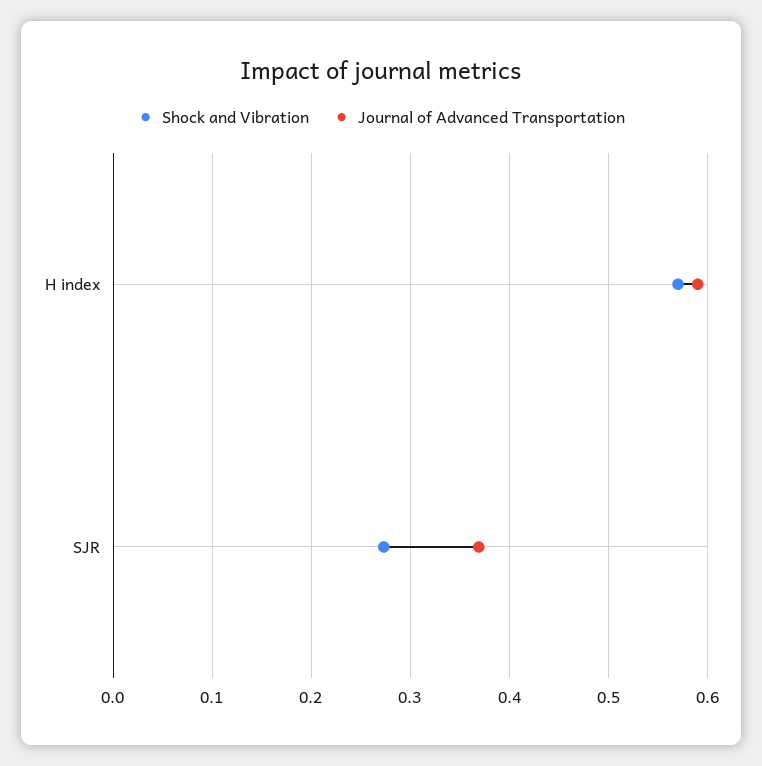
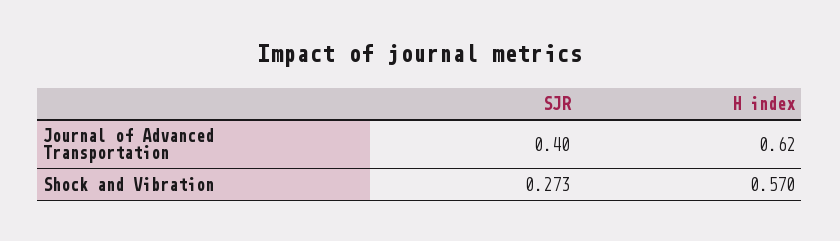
  {
    "Shock and Vibration": {
      "H index": 0.57,
      "SJR": 0.273
    },
    "Journal of Advanced Transportation": {
-     "H index": 0.59,
+     "H index": 0.62,
-     "SJR": 0.37
+     "SJR": 0.4
    }
  }

